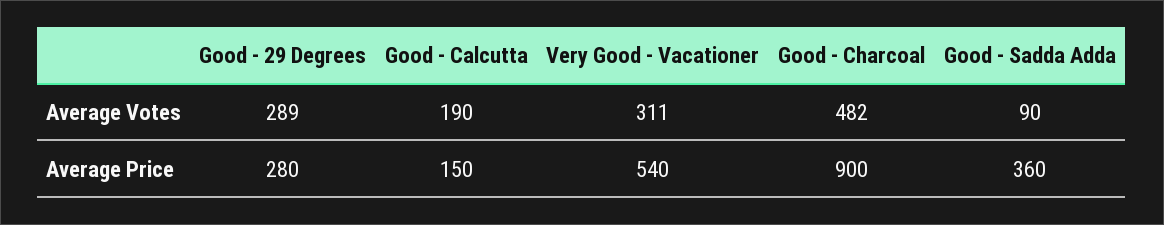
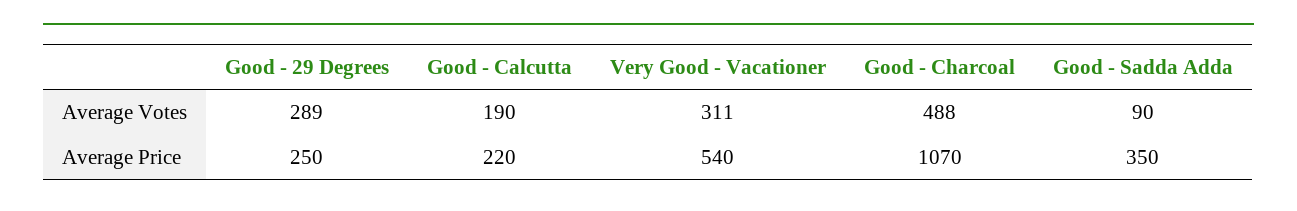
  {
    "Good - 29 Degrees": {
      "Average Votes": 289,
-     "Average Price": 280
+     "Average Price": 250
    },
    "Good - Calcutta": {
      "Average Votes": 190,
-     "Average Price": 150
+     "Average Price": 220
    },
    "Very Good - Vacationer": {
      "Average Votes": 311,
      "Average Price": 540
    },
    "Good - Charcoal": {
-     "Average Votes": 482,
+     "Average Votes": 488,
-     "Average Price": 900
+     "Average Price": 1070
    },
    "Good - Sadda Adda": {
      "Average Votes": 90,
-     "Average Price": 360
+     "Average Price": 350
    }
  }

